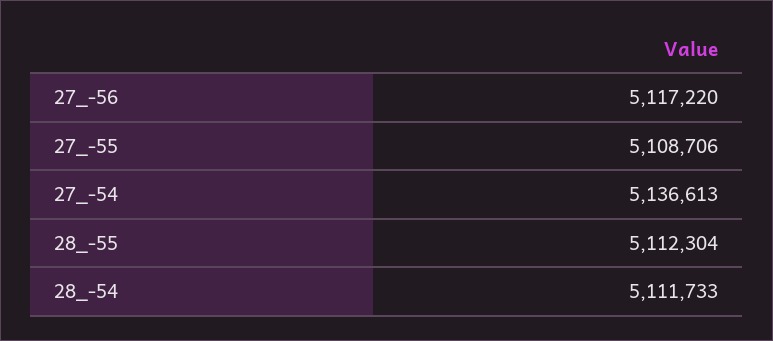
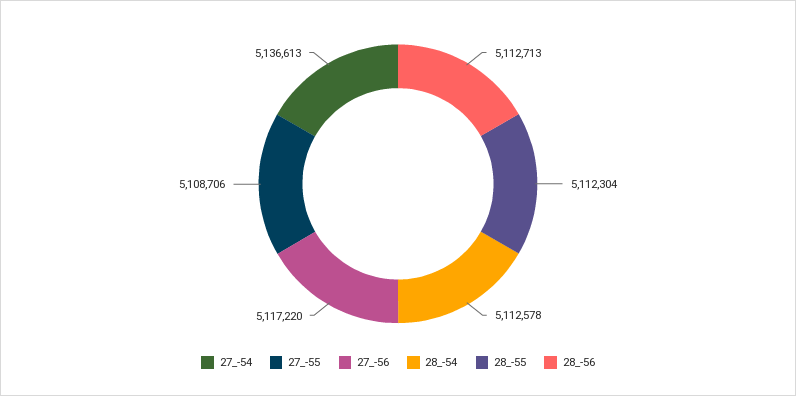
  {
    "27_-56": 5117220,
    "27_-55": 5108706,
    "27_-54": 5136613,
    "28_-55": 5112304,
-   "28_-54": 5111733
+   "28_-54": 5112578,
+   "28_-56": 5112713
  }

